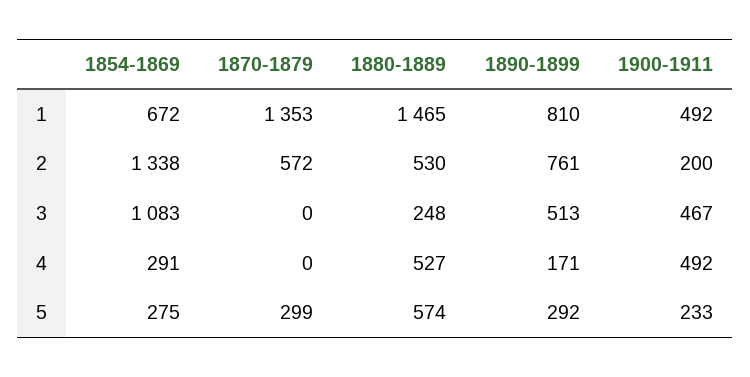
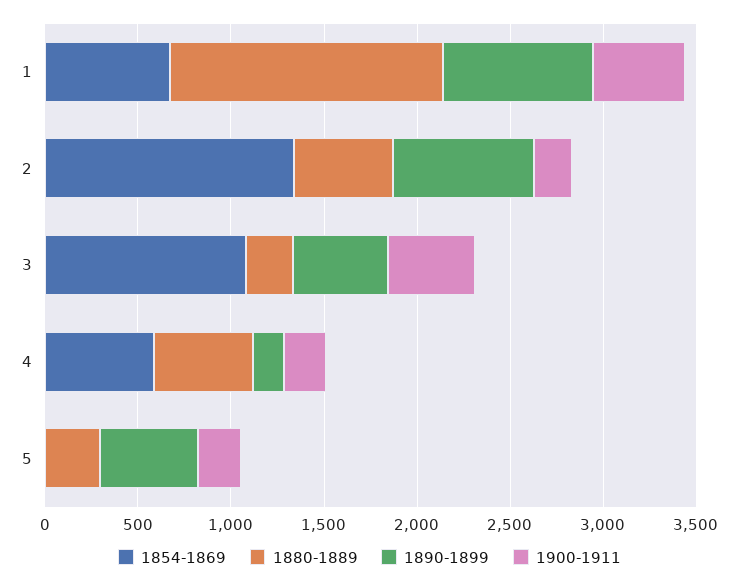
  {
    "1854-1869": {
      "1": 672,
      "2": 1338,
      "3": 1083,
-     "4": 291,
+     "4": 600,
-     "5": 275
+     "5": 0
    },
-   "1870-1879": {
-     "1": 1353,
-     "2": 572,
-     "3": 0,
-     "4": 0,
-     "5": 299
-   },
    "1880-1889": {
      "1": 1465,
      "2": 530,
      "3": 248,
      "4": 527,
-     "5": 574
+     "5": 300
    },
    "1890-1899": {
      "1": 810,
      "2": 761,
      "3": 513,
      "4": 171,
-     "5": 292
+     "5": 500
    },
    "1900-1911": {
      "1": 492,
      "2": 200,
      "3": 467,
-     "4": 492,
+     "4": 200,
      "5": 233
    }
  }

